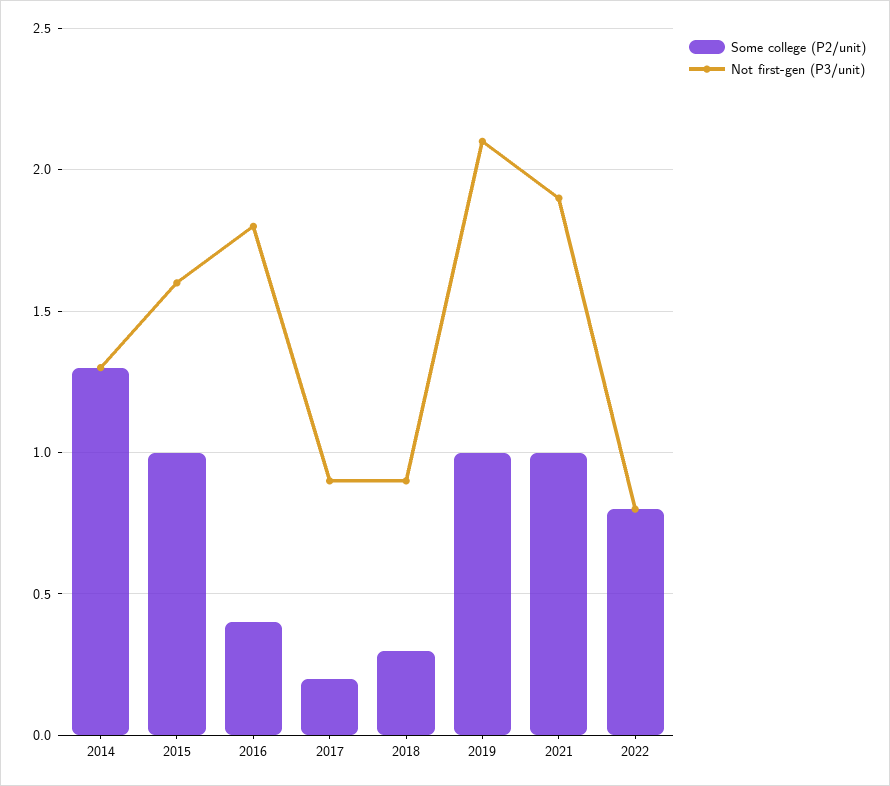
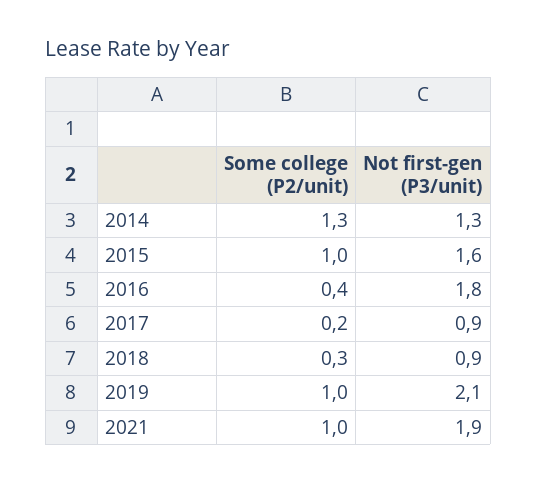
  {
    "Some college (P2/unit)": {
      "2014": 1.3,
      "2015": 1,
      "2016": 0.4,
      "2017": 0.2,
      "2018": 0.3,
      "2019": 1,
-     "2021": 1,
+     "2021": 1
-     "2022": 0.8
    },
    "Not first-gen (P3/unit)": {
      "2014": 1.3,
      "2015": 1.6,
      "2016": 1.8,
      "2017": 0.9,
      "2018": 0.9,
      "2019": 2.1,
-     "2021": 1.9,
+     "2021": 1.9
-     "2022": 0.8
    }
  }

